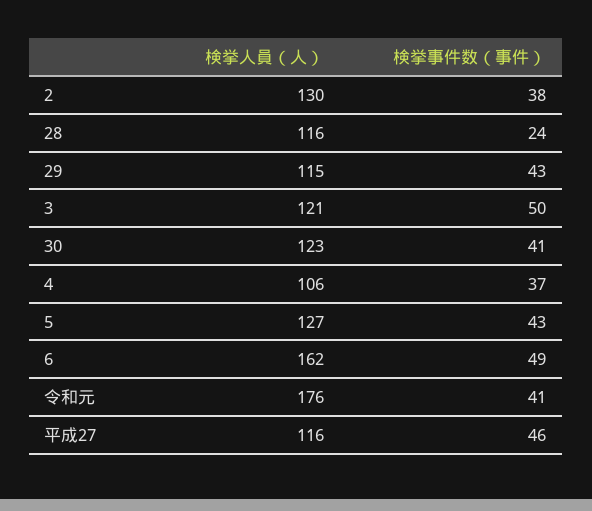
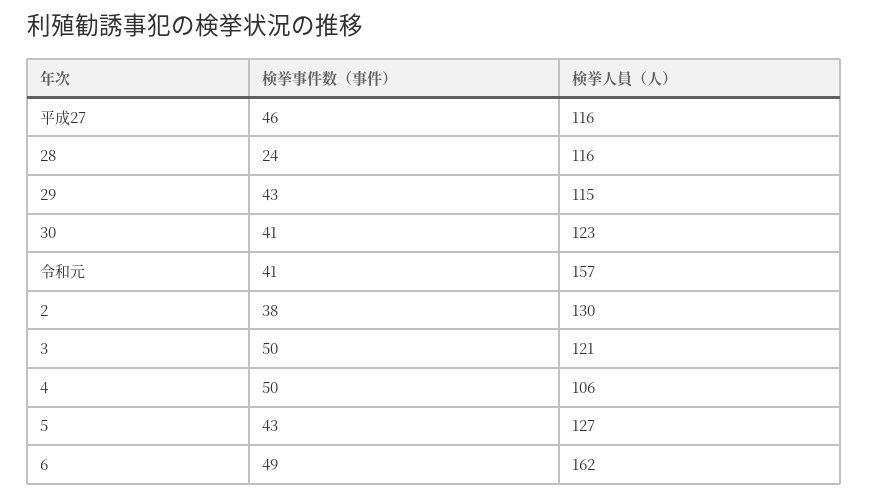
  {
    "検挙人員（人）": {
      "2": 130,
      "28": 116,
      "29": 115,
      "3": 121,
      "30": 123,
      "4": 106,
      "5": 127,
      "6": 162,
-     "令和元": 176,
+     "令和元": 157,
      "平成27": 116
    },
    "検挙事件数（事件）": {
      "2": 38,
      "28": 24,
      "29": 43,
      "3": 50,
      "30": 41,
-     "4": 37,
+     "4": 50,
      "5": 43,
      "6": 49,
      "令和元": 41,
      "平成27": 46
    }
  }

